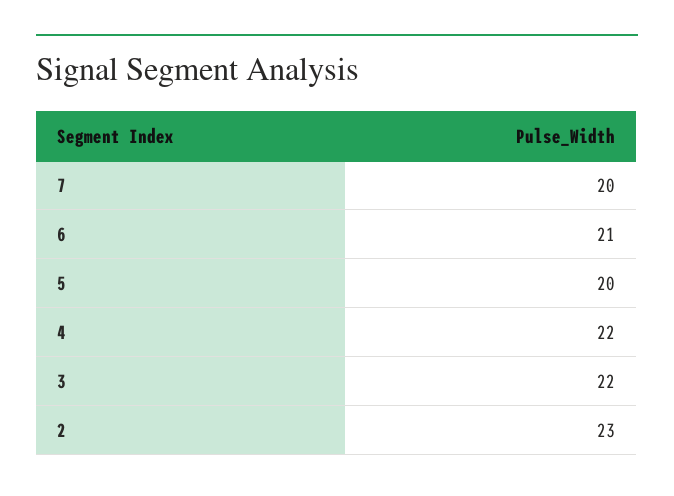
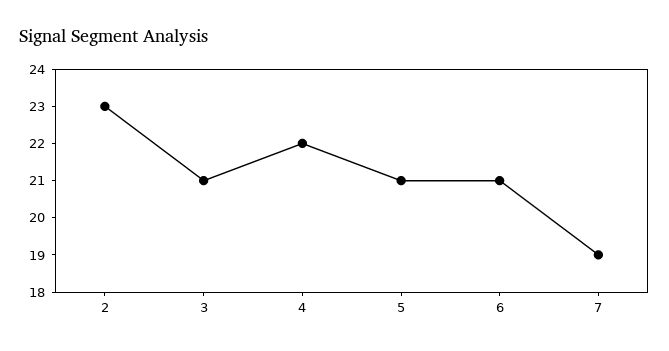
  {
-   "7": 20,
+   "7": 19,
    "6": 21,
-   "5": 20,
+   "5": 21,
    "4": 22,
-   "3": 22,
+   "3": 21,
    "2": 23
  }

